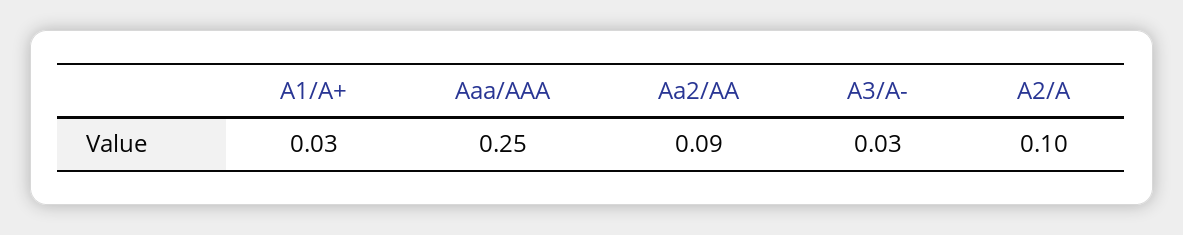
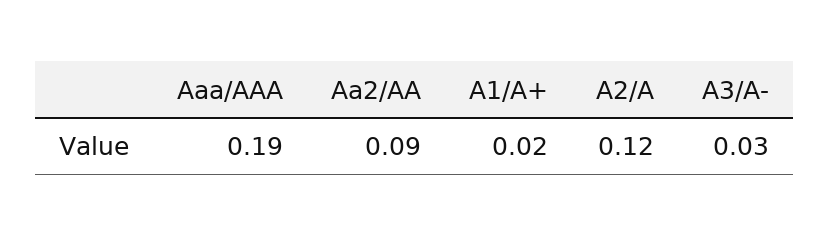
  {
-   "A1/A+": 0.03,
+   "A1/A+": 0.02,
-   "Aaa/AAA": 0.25,
+   "Aaa/AAA": 0.19,
    "Aa2/AA": 0.09,
    "A3/A-": 0.03,
-   "A2/A": 0.1
+   "A2/A": 0.12
  }

